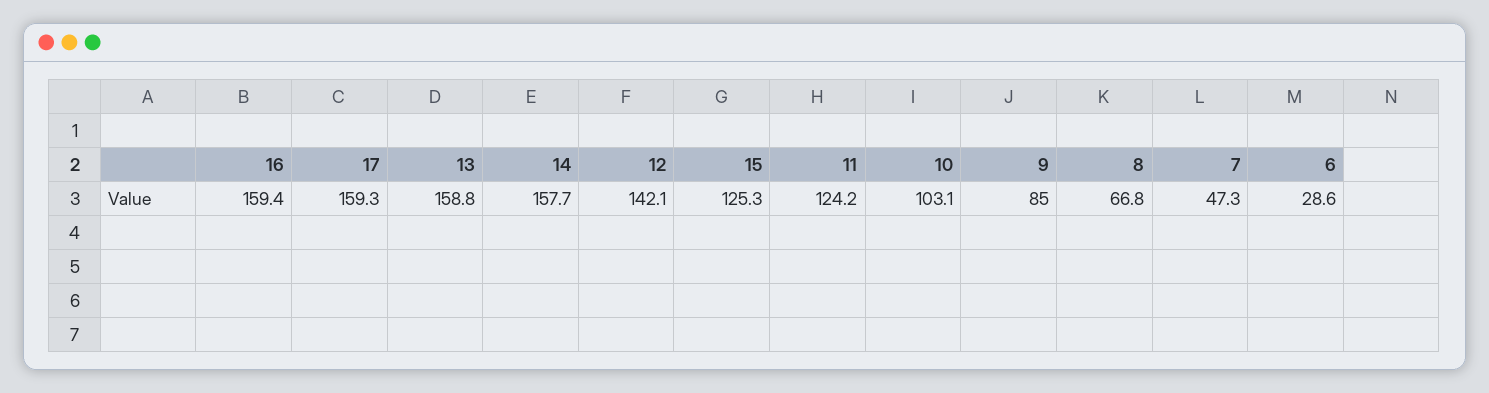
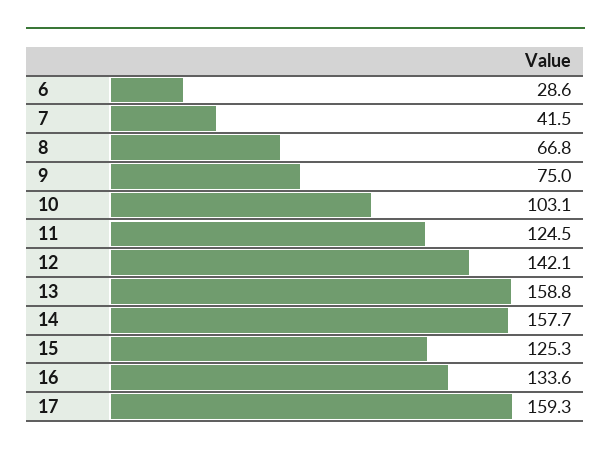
  {
-   "16": 159.4,
+   "16": 133.6,
    "17": 159.3,
    "13": 158.8,
    "14": 157.7,
    "12": 142.1,
    "15": 125.3,
-   "11": 124.2,
+   "11": 124.5,
    "10": 103.1,
-   "9": 85,
+   "9": 75,
    "8": 66.8,
-   "7": 47.3,
+   "7": 41.5,
    "6": 28.6
  }

